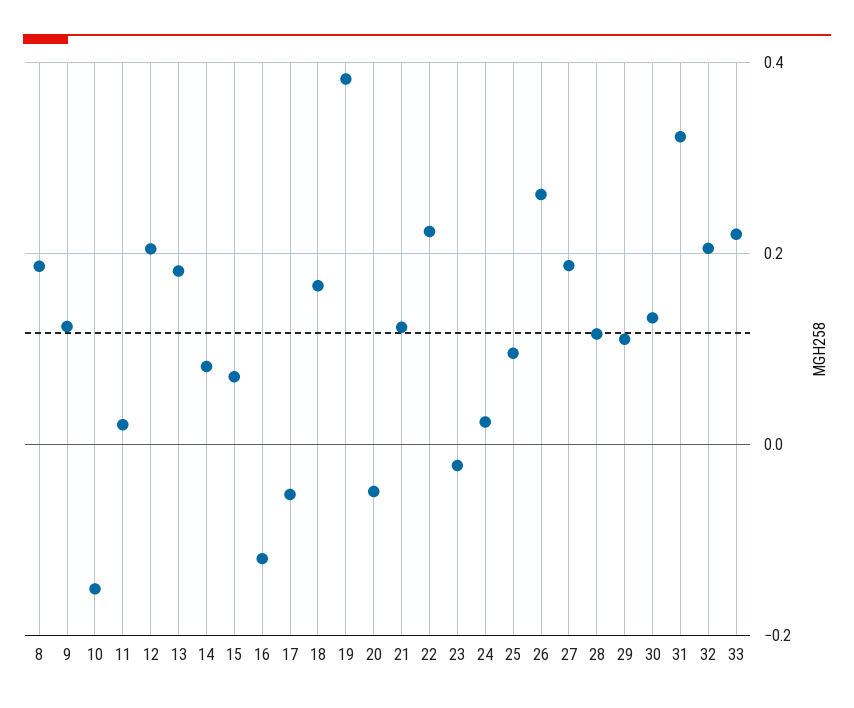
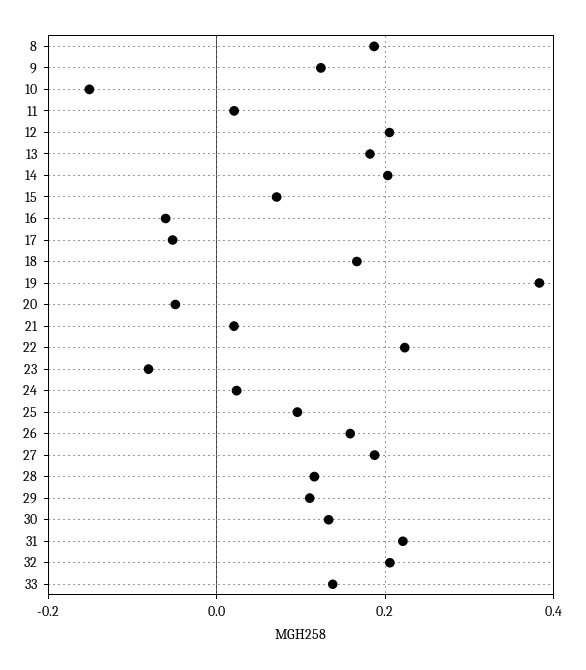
  {
    "8": 0.18,
    "9": 0.12,
    "10": -0.16,
    "11": 0.02,
    "12": 0.2,
    "13": 0.18,
-   "14": 0.08,
+   "14": 0.2,
    "15": 0.08,
-   "16": -0.12,
+   "16": -0.06,
    "17": -0.06,
    "18": 0.16,
    "19": 0.38,
    "20": -0.04,
-   "21": 0.12,
+   "21": 0.02,
    "22": 0.22,
-   "23": -0.02,
+   "23": -0.08,
    "24": 0.02,
    "25": 0.1,
-   "26": 0.26,
+   "26": 0.16,
    "27": 0.18,
    "28": 0.12,
    "29": 0.12,
    "30": 0.14,
-   "31": 0.32,
+   "31": 0.22,
    "32": 0.2,
-   "33": 0.22
+   "33": 0.14
  }

